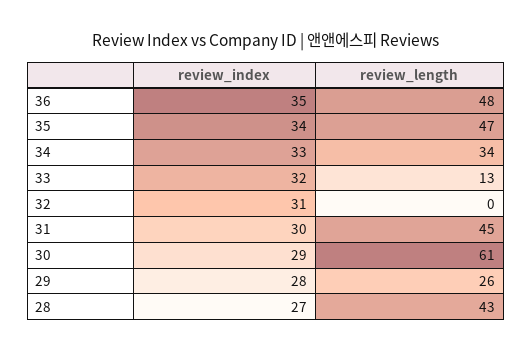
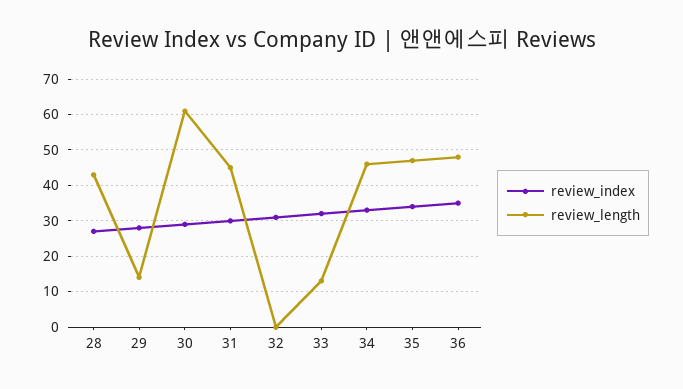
  {
    "review_index": {
      "36": 35,
      "35": 34,
      "34": 33,
      "33": 32,
      "32": 31,
      "31": 30,
      "30": 29,
      "29": 28,
      "28": 27
    },
    "review_length": {
      "36": 48,
      "35": 47,
-     "34": 34,
+     "34": 45,
      "33": 13,
      "32": 0,
      "31": 45,
      "30": 61,
-     "29": 26,
+     "29": 15,
      "28": 43
    }
  }

